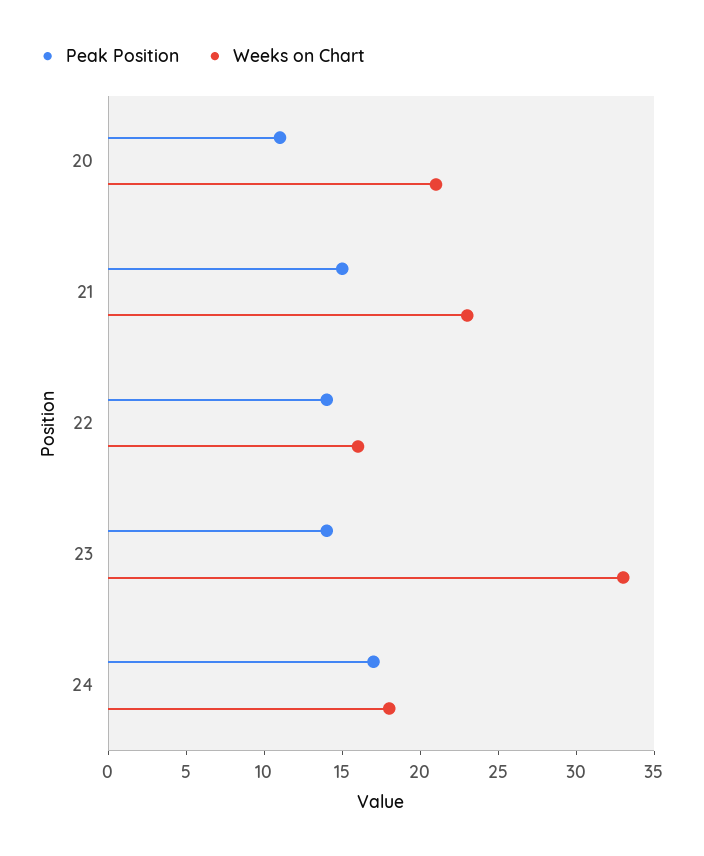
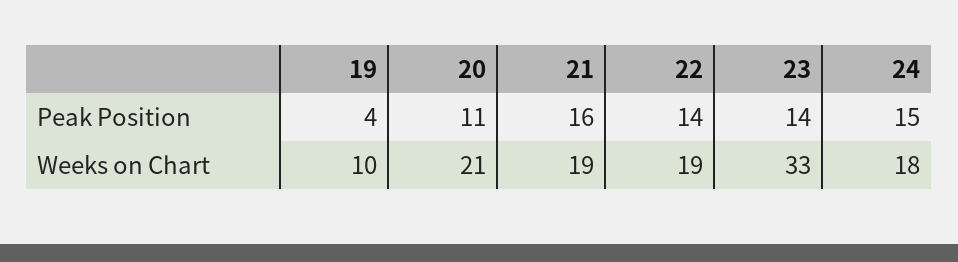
  {
    "Peak Position": {
      "20": 11,
-     "21": 15,
+     "21": 16,
      "22": 14,
      "23": 14,
-     "24": 17
+     "24": 15,
+     "19": 4
    },
    "Weeks on Chart": {
      "20": 21,
-     "21": 23,
+     "21": 19,
-     "22": 16,
+     "22": 19,
      "23": 33,
-     "24": 18
+     "24": 18,
+     "19": 10
    }
  }

